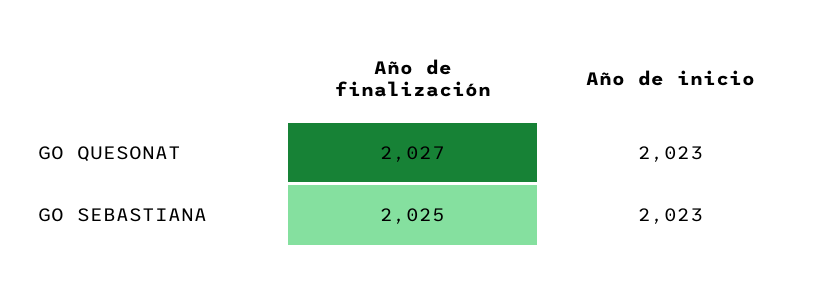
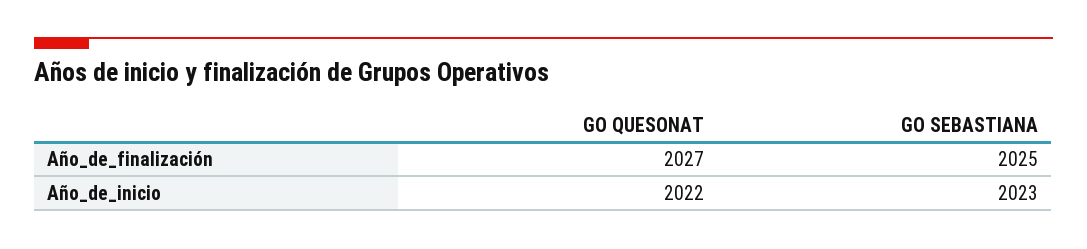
  {
    "Año de finalización": {
      "GO QUESONAT": 2027,
      "GO SEBASTIANA": 2025
    },
    "Año de inicio": {
-     "GO QUESONAT": 2023,
+     "GO QUESONAT": 2022,
      "GO SEBASTIANA": 2023
    }
  }

